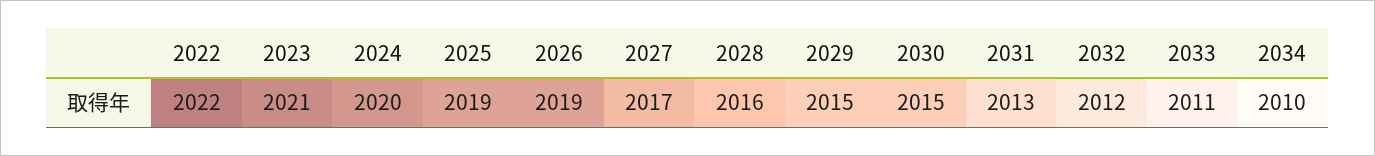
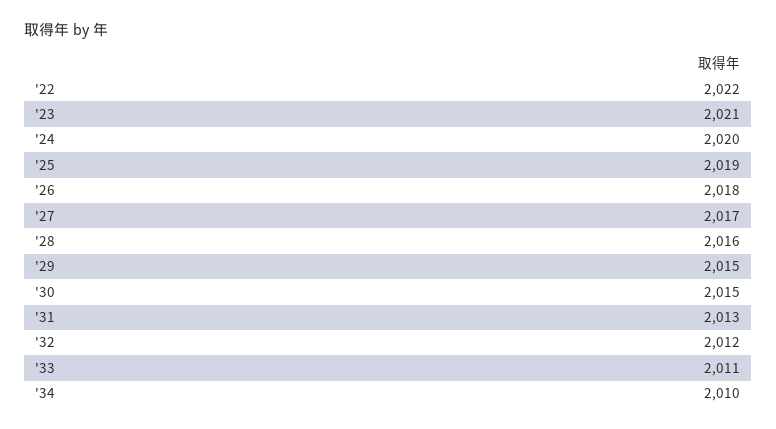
  {
    "2022": 2022,
    "2023": 2021,
    "2024": 2020,
    "2025": 2019,
-   "2026": 2019,
+   "2026": 2018,
    "2027": 2017,
    "2028": 2016,
    "2029": 2015,
    "2030": 2015,
    "2031": 2013,
    "2032": 2012,
    "2033": 2011,
    "2034": 2010
  }

